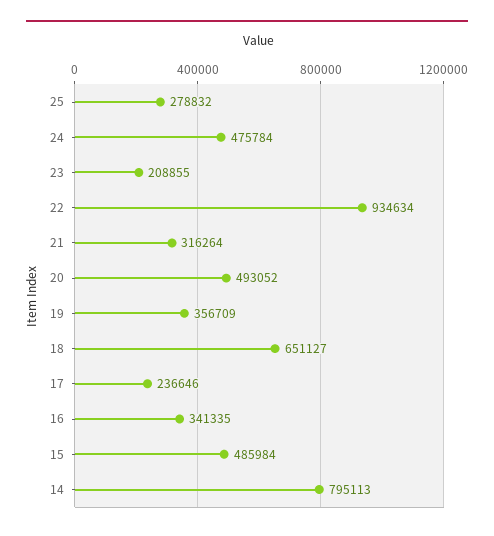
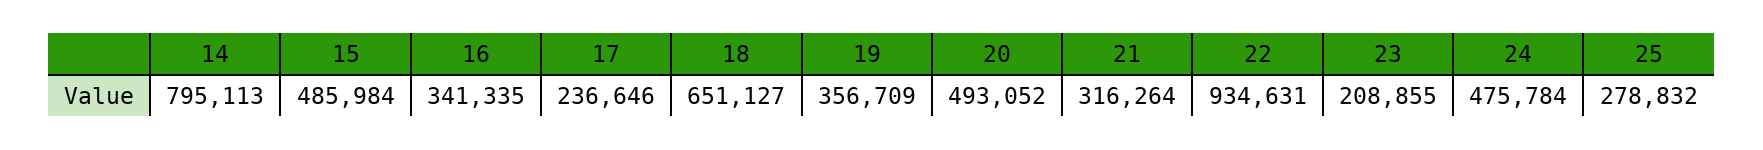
  {
    "25": 278832,
    "24": 475784,
    "23": 208855,
-   "22": 934634,
+   "22": 934631,
    "21": 316264,
    "20": 493052,
    "19": 356709,
    "18": 651127,
    "17": 236646,
    "16": 341335,
    "15": 485984,
    "14": 795113
  }

